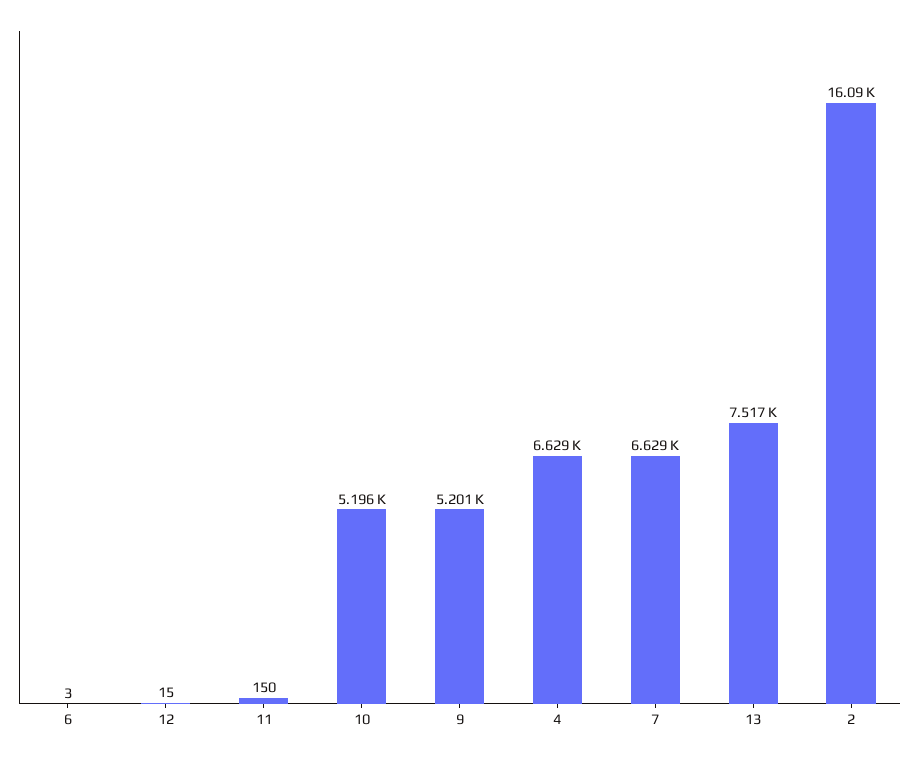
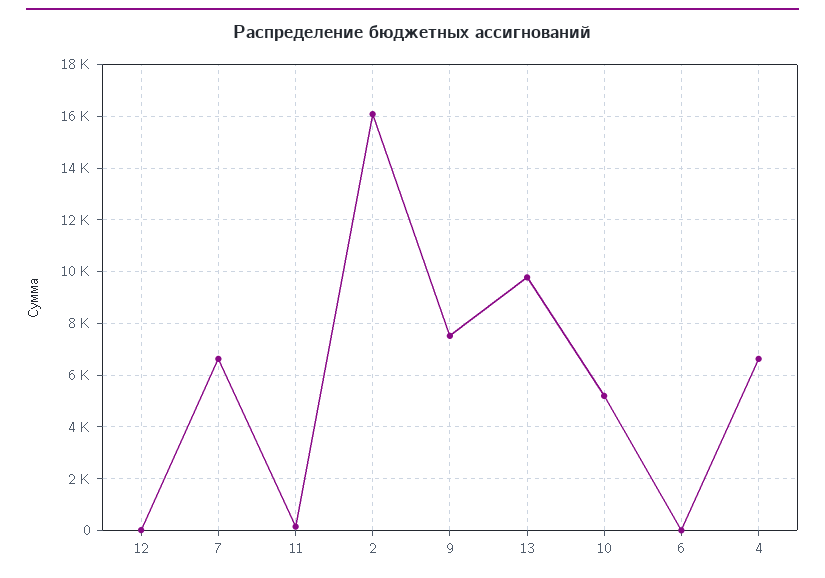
  {
    "6": 3,
    "12": 15,
    "11": 150,
    "10": 5196,
-   "9": 5201,
+   "9": 7500,
    "4": 6629,
    "7": 6629,
-   "13": 7517,
+   "13": 9750,
    "2": 16090
  }

